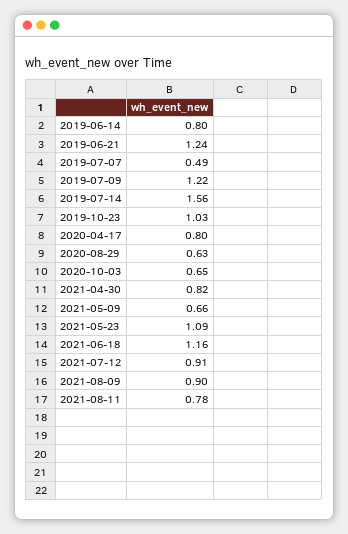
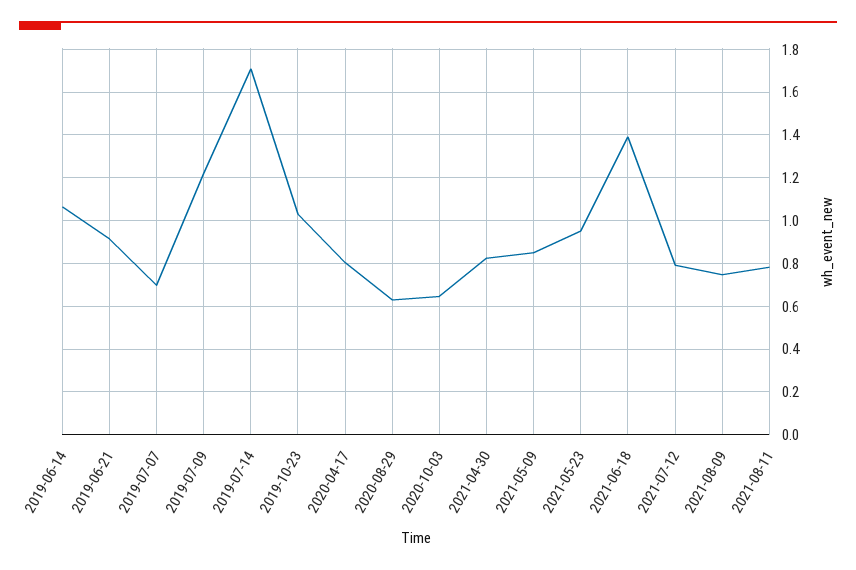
  {
-   "2019-06-14": 0.8,
+   "2019-06-14": 1.05,
-   "2019-06-21": 1.24,
+   "2019-06-21": 0.9,
-   "2019-07-07": 0.49,
+   "2019-07-07": 0.7,
    "2019-07-09": 1.22,
-   "2019-07-14": 1.56,
+   "2019-07-14": 1.7,
    "2019-10-23": 1.03,
    "2020-04-17": 0.8,
    "2020-08-29": 0.63,
    "2020-10-03": 0.65,
    "2021-04-30": 0.82,
-   "2021-05-09": 0.66,
+   "2021-05-09": 0.85,
-   "2021-05-23": 1.09,
+   "2021-05-23": 0.95,
-   "2021-06-18": 1.16,
+   "2021-06-18": 1.4,
-   "2021-07-12": 0.91,
+   "2021-07-12": 0.8,
-   "2021-08-09": 0.9,
+   "2021-08-09": 0.75,
    "2021-08-11": 0.78
  }

